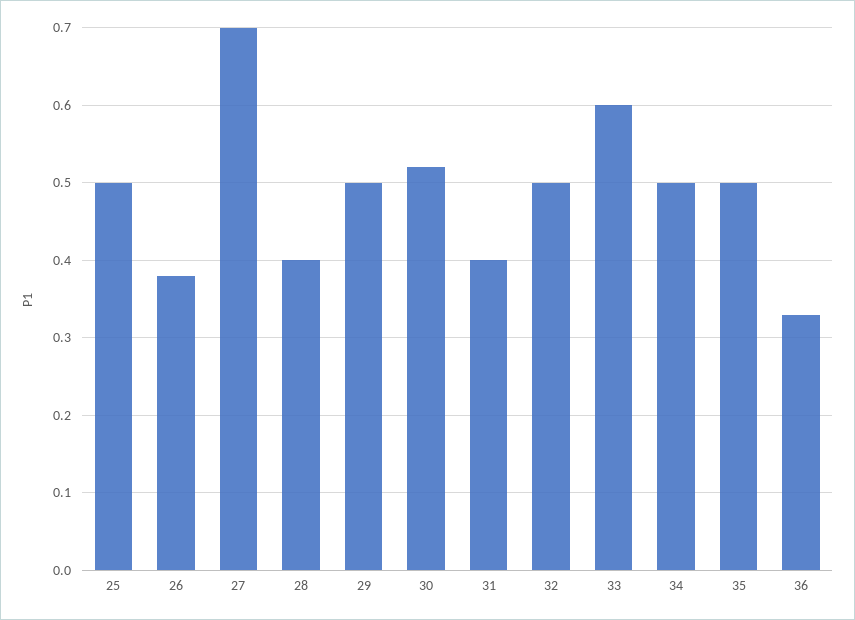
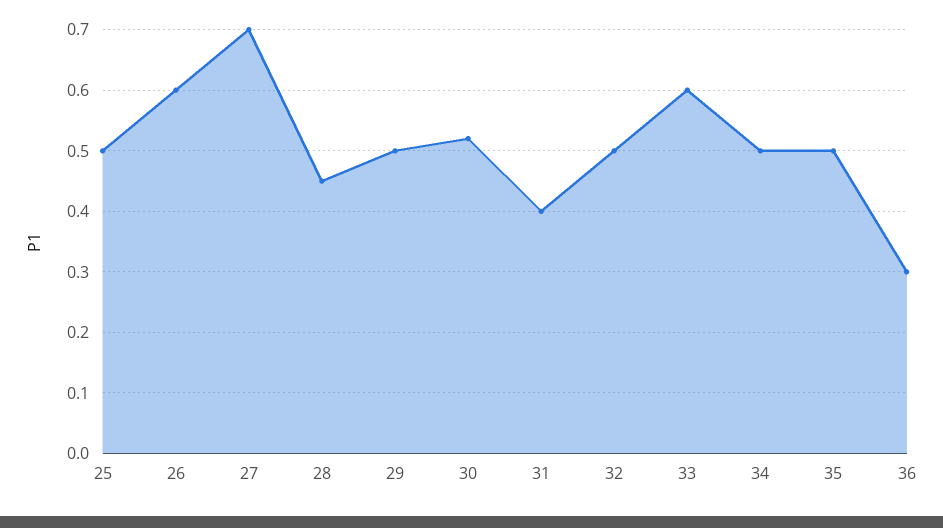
  {
    "25": 0.5,
-   "26": 0.38,
+   "26": 0.6,
    "27": 0.7,
-   "28": 0.4,
+   "28": 0.45,
    "29": 0.5,
    "30": 0.52,
    "31": 0.4,
    "32": 0.5,
    "33": 0.6,
    "34": 0.5,
    "35": 0.5,
-   "36": 0.33
+   "36": 0.3
  }

